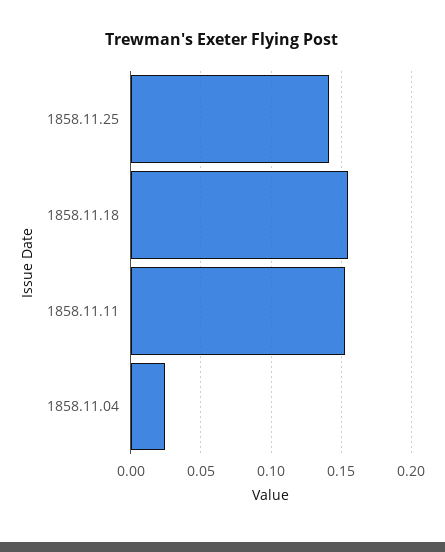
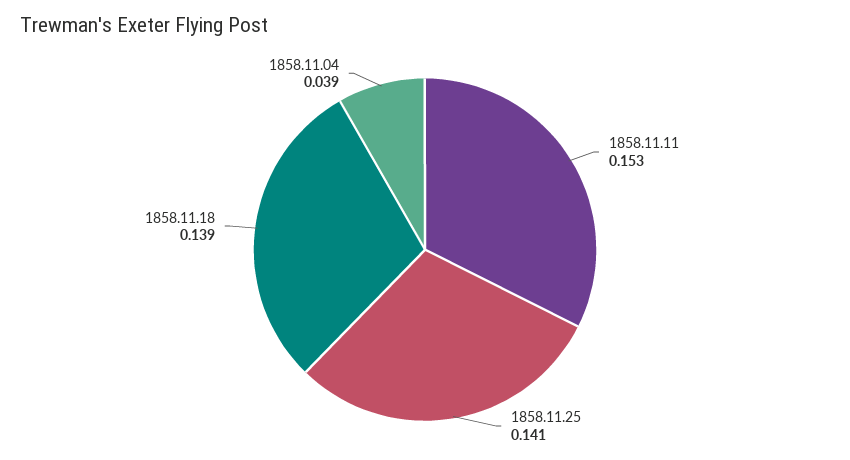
  {
    "1858.11.25": 0.141,
-   "1858.11.18": 0.155,
+   "1858.11.18": 0.139,
    "1858.11.11": 0.153,
-   "1858.11.04": 0.025
+   "1858.11.04": 0.039
  }

